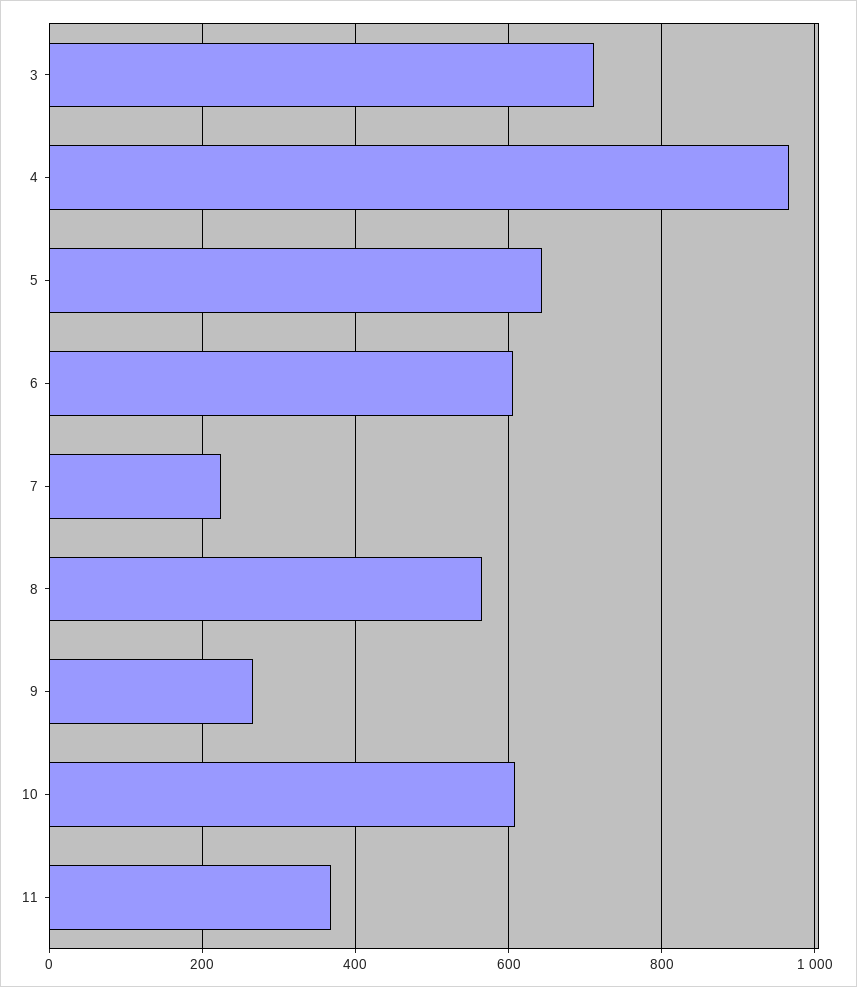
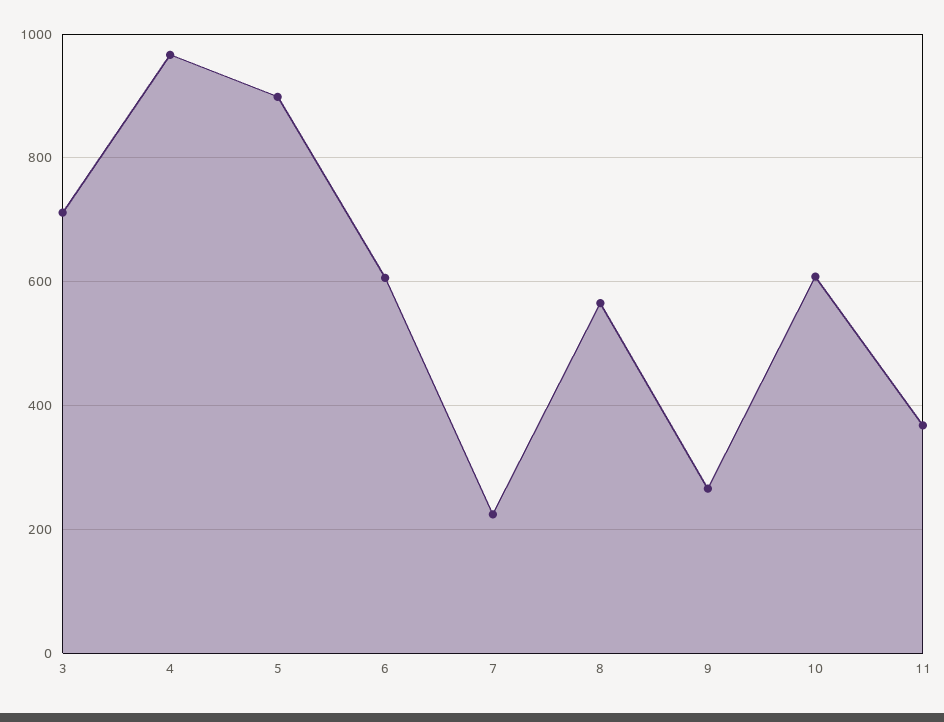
  {
    "3": 720,
    "4": 960,
-   "5": 640,
+   "5": 900,
    "6": 600,
    "7": 220,
    "8": 560,
    "9": 260,
    "10": 600,
    "11": 360
  }

